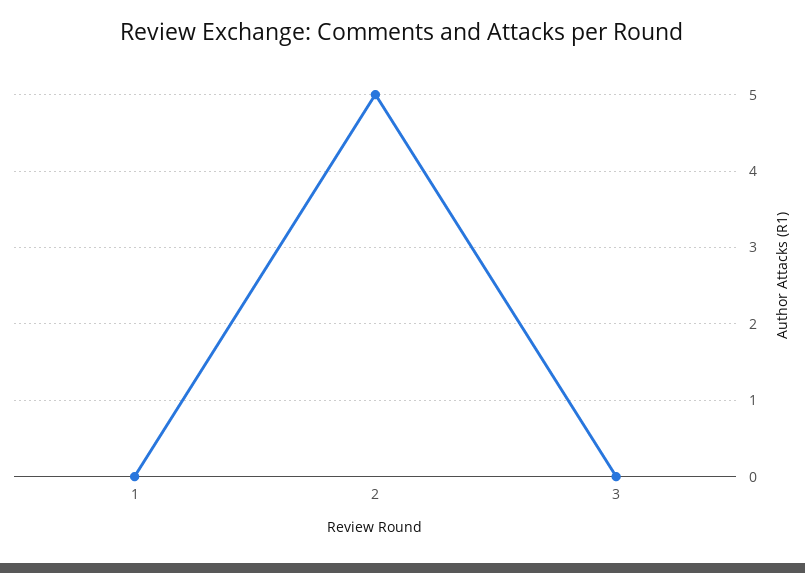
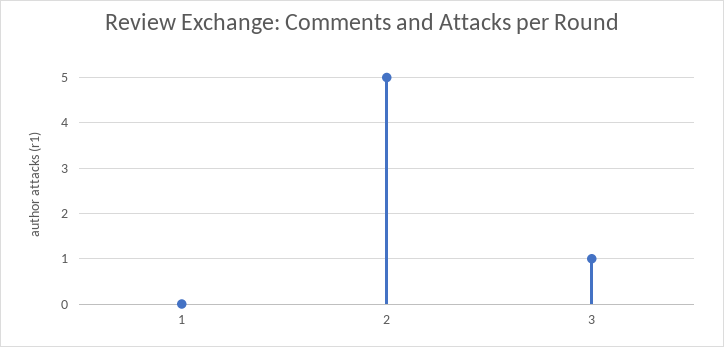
  {
    "1": 0,
    "2": 5,
-   "3": 0
+   "3": 1
  }

